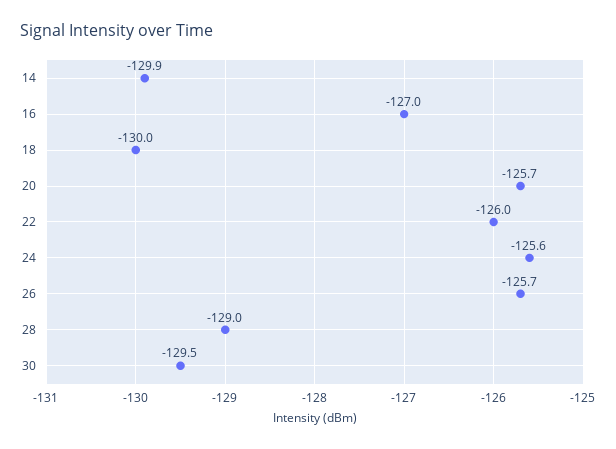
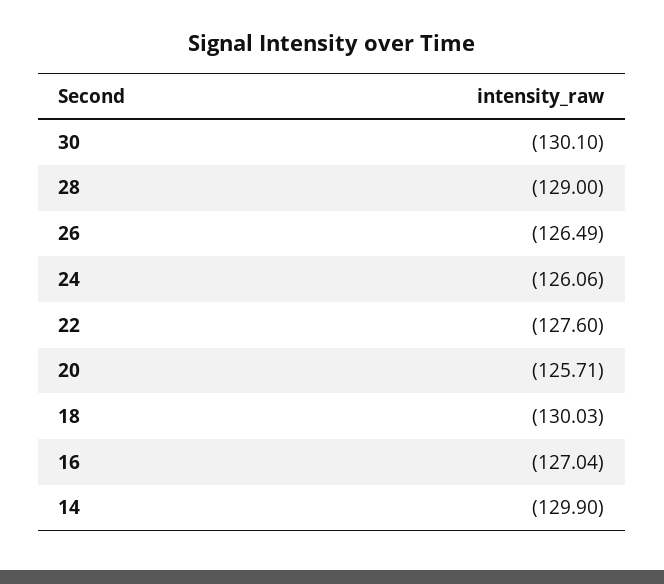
  {
    "14": -129.9,
    "16": -127.04,
    "18": -130.03,
    "20": -125.71,
-   "22": -126,
+   "22": -127.6,
-   "24": -125.6,
+   "24": -126.06,
-   "26": -125.7,
+   "26": -126.49,
    "28": -129,
-   "30": -129.5
+   "30": -130.1
  }

